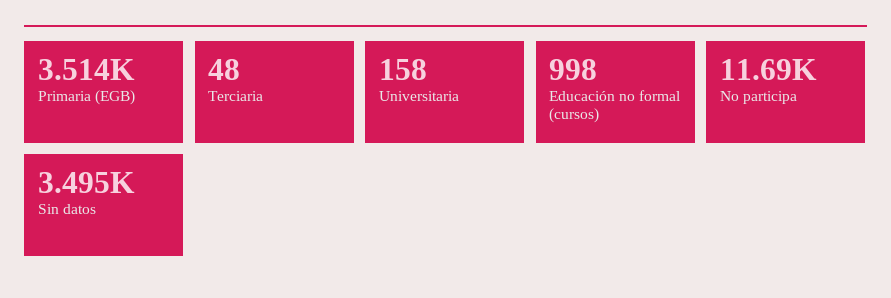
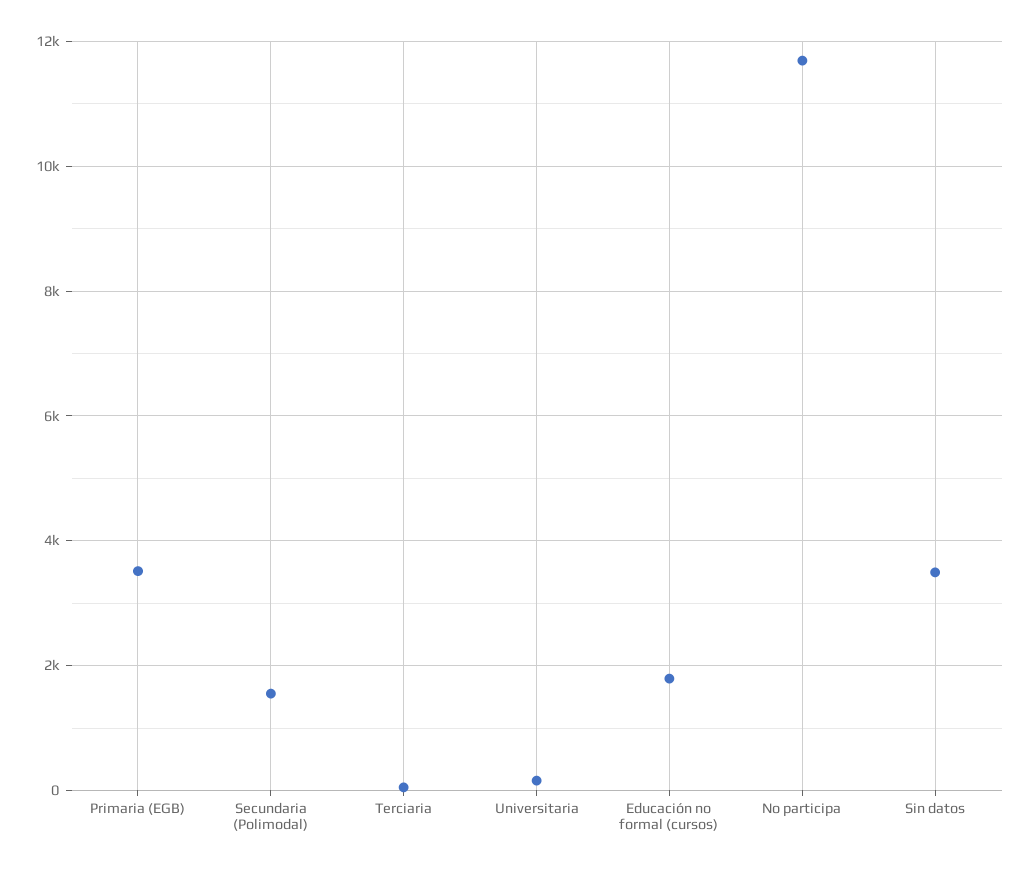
  {
    "Primaria (EGB)": 3514,
    "Terciaria": 48,
    "Universitaria": 158,
-   "Educación no formal (cursos)": 998,
+   "Educación no formal (cursos)": 1800,
    "No participa": 11690,
-   "Sin datos": 3495
+   "Sin datos": 3495,
+   "Secundaria (Polimodal)": 1600
  }

